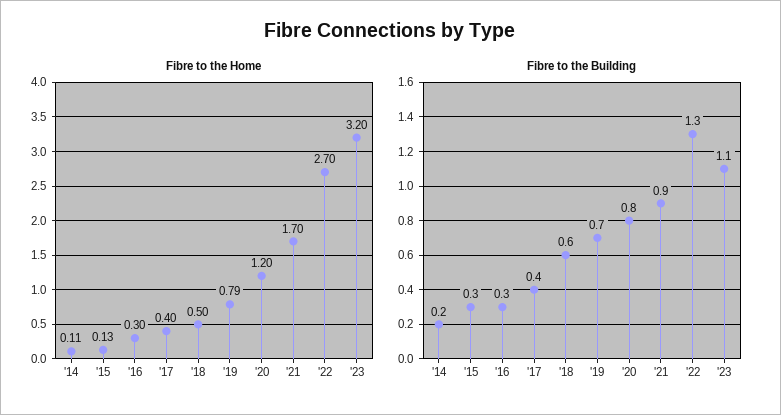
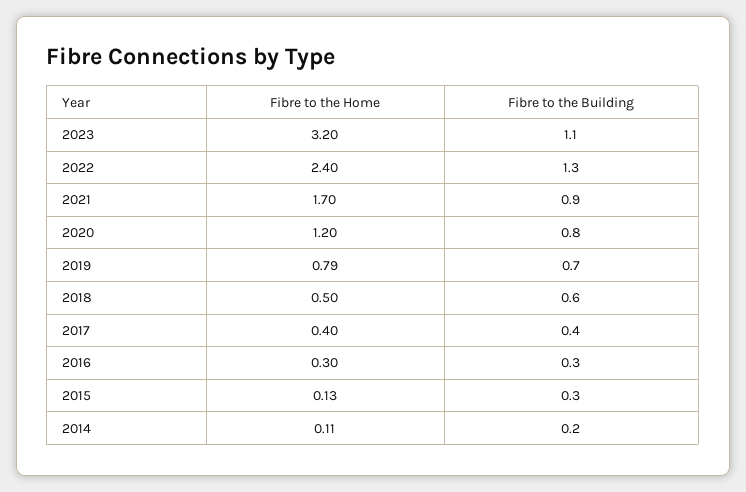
  {
    "Fibre to the Home": {
      "'14": 0.11,
      "'15": 0.13,
      "'16": 0.3,
      "'17": 0.4,
      "'18": 0.5,
      "'19": 0.79,
      "'20": 1.2,
      "'21": 1.7,
-     "'22": 2.7,
+     "'22": 2.4,
      "'23": 3.2
    },
    "Fibre to the Building": {
      "'14": 0.2,
      "'15": 0.3,
      "'16": 0.3,
      "'17": 0.4,
      "'18": 0.6,
      "'19": 0.7,
      "'20": 0.8,
      "'21": 0.9,
      "'22": 1.3,
      "'23": 1.1
    }
  }

